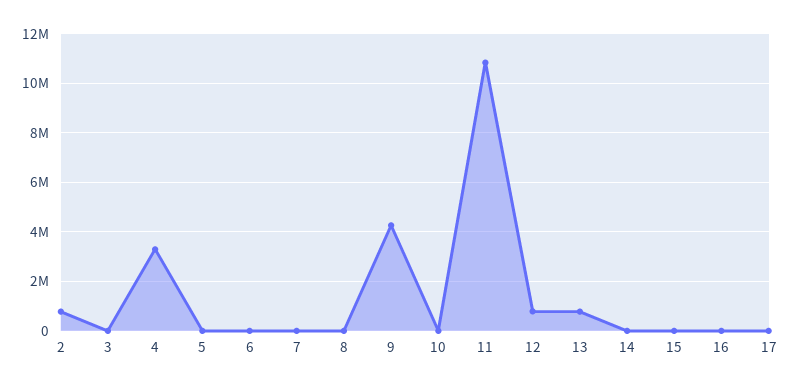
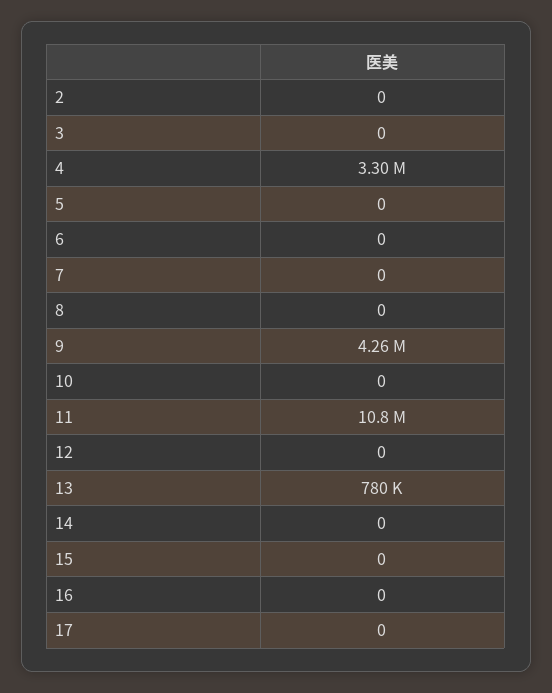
  {
-   "2": 750000,
+   "2": 0,
    "3": 0,
    "4": 3300000,
    "5": 0,
    "6": 0,
    "7": 0,
    "8": 0,
    "9": 4260000,
    "10": 0,
    "11": 10800000,
-   "12": 750000,
+   "12": 0,
    "13": 780000,
    "14": 0,
    "15": 0,
    "16": 0,
    "17": 0
  }

